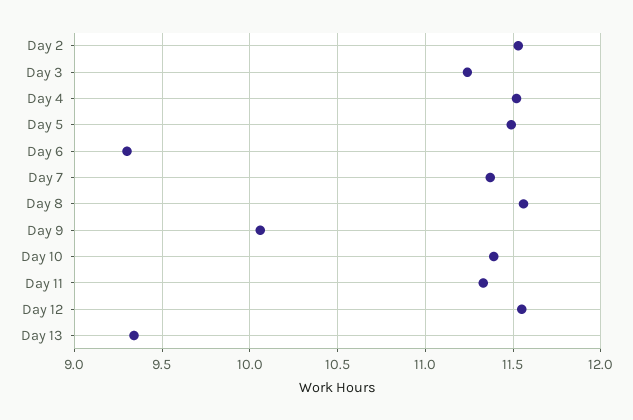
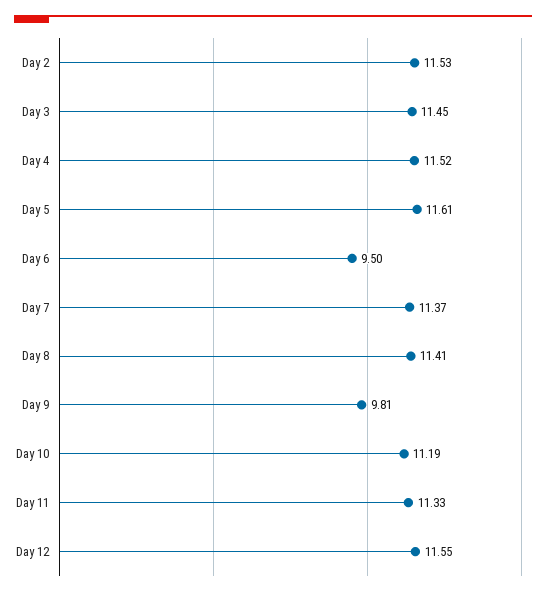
  {
    "Day 2": 11.53,
-   "Day 3": 11.25,
+   "Day 3": 11.45,
    "Day 4": 11.52,
-   "Day 5": 11.5,
+   "Day 5": 11.61,
-   "Day 6": 9.3,
+   "Day 6": 9.5,
    "Day 7": 11.37,
-   "Day 8": 11.55,
+   "Day 8": 11.41,
-   "Day 9": 10.05,
+   "Day 9": 9.81,
-   "Day 10": 11.4,
+   "Day 10": 11.19,
    "Day 11": 11.33,
-   "Day 12": 11.55,
+   "Day 12": 11.55
-   "Day 13": 9.35
  }

